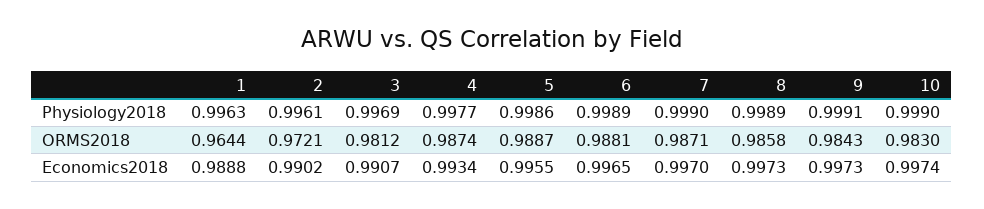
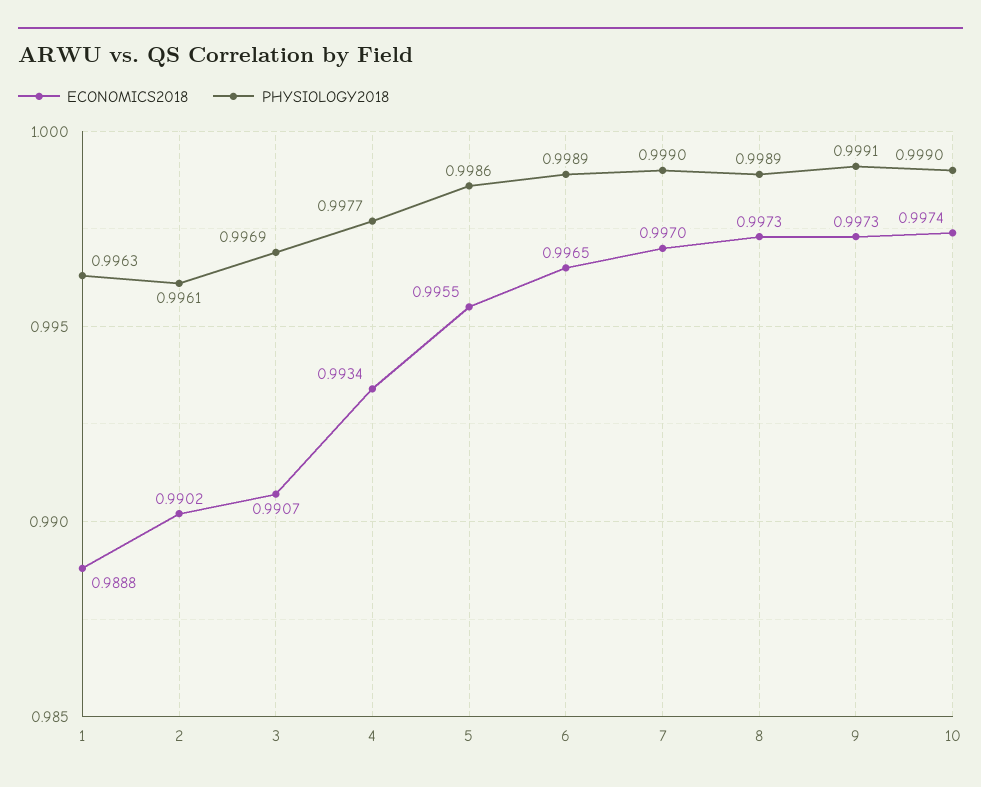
  {
    "Physiology2018": {
      "1": 0.9963,
      "2": 0.9961,
      "3": 0.9969,
      "4": 0.9977,
      "5": 0.9986,
      "6": 0.9989,
      "7": 0.999,
      "8": 0.9989,
      "9": 0.9991,
      "10": 0.999
    },
-   "ORMS2018": {
-     "1": 0.9644,
-     "2": 0.9721,
-     "3": 0.9812,
-     "4": 0.9874,
-     "5": 0.9887,
-     "6": 0.9881,
-     "7": 0.9871,
-     "8": 0.9858,
-     "9": 0.9843,
-     "10": 0.983
-   },
    "Economics2018": {
      "1": 0.9888,
      "2": 0.9902,
      "3": 0.9907,
      "4": 0.9934,
      "5": 0.9955,
      "6": 0.9965,
      "7": 0.997,
      "8": 0.9973,
      "9": 0.9973,
      "10": 0.9974
    }
  }

